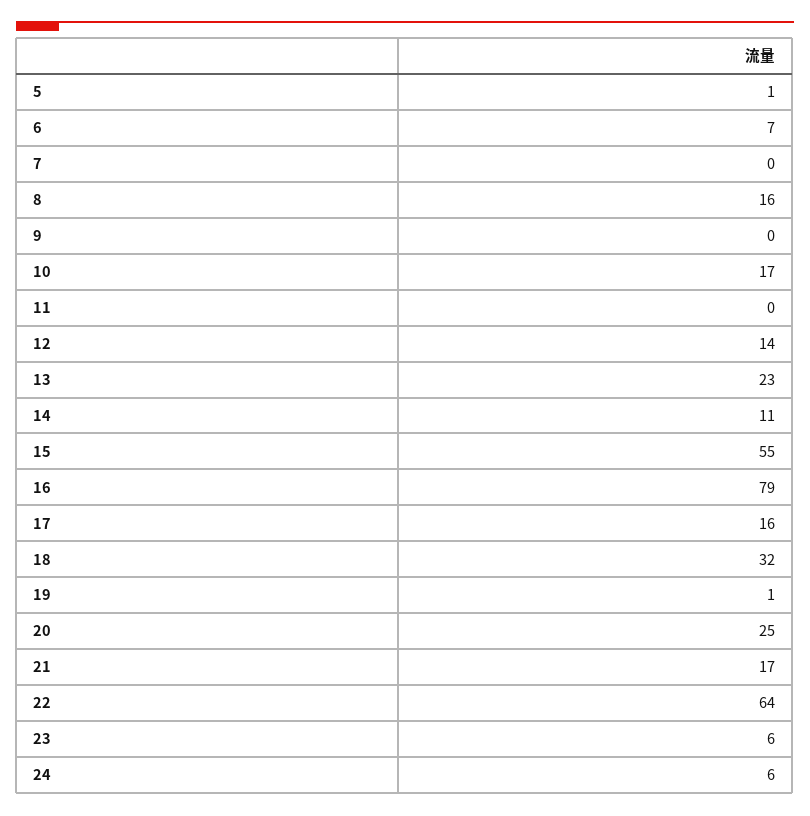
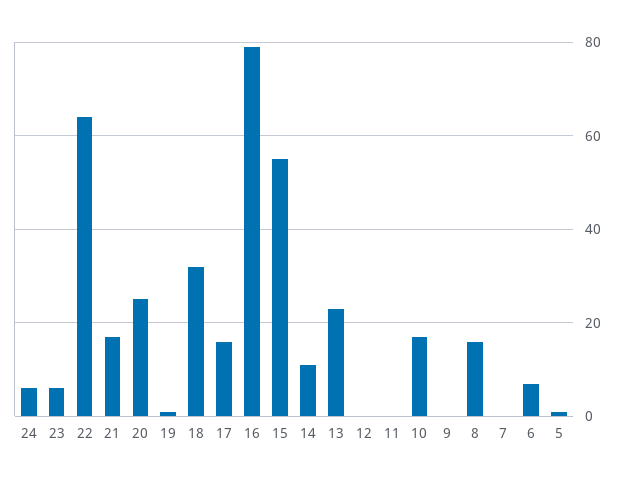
  {
    "5": 1,
    "6": 7,
    "7": 0,
    "8": 16,
    "9": 0,
    "10": 17,
    "11": 0,
-   "12": 14,
+   "12": 0,
    "13": 23,
    "14": 11,
    "15": 55,
    "16": 79,
    "17": 16,
    "18": 32,
    "19": 1,
    "20": 25,
    "21": 17,
    "22": 64,
    "23": 6,
    "24": 6
  }

